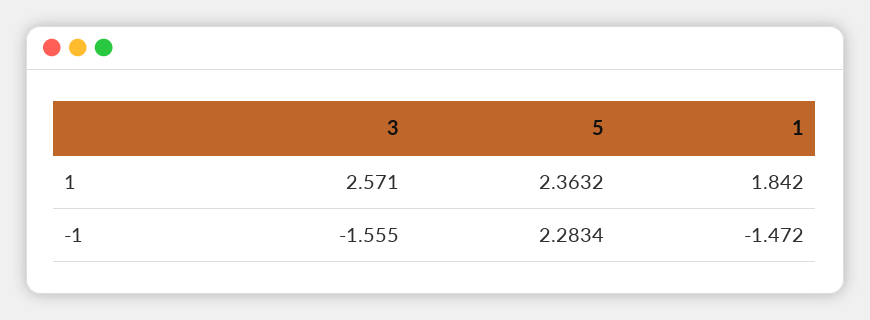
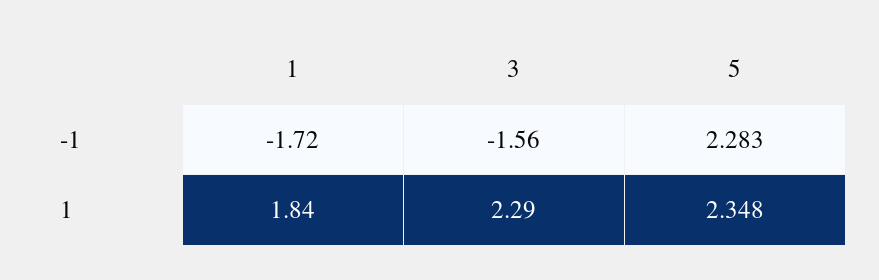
  {
    "3": {
-     "1": 2.571,
+     "1": 2.29,
      "-1": -1.555
    },
    "5": {
-     "1": 2.3632,
+     "1": 2.348,
      "-1": 2.2834
    },
    "1": {
      "1": 1.842,
-     "-1": -1.472
+     "-1": -1.72
    }
  }

